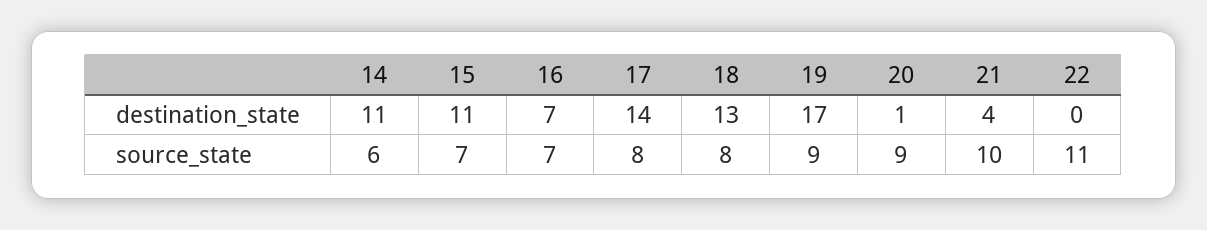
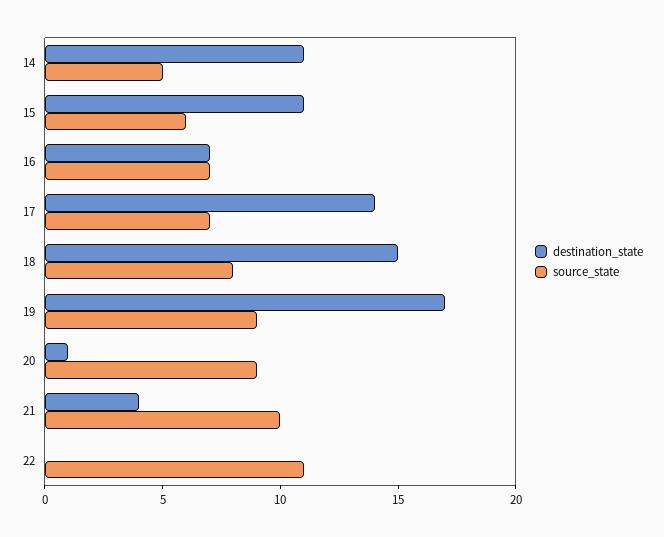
  {
    "destination_state": {
      "14": 11,
      "15": 11,
      "16": 7,
      "17": 14,
-     "18": 13,
+     "18": 15,
      "19": 17,
      "20": 1,
      "21": 4,
      "22": 0
    },
    "source_state": {
-     "14": 6,
+     "14": 5,
-     "15": 7,
+     "15": 6,
      "16": 7,
-     "17": 8,
+     "17": 7,
      "18": 8,
      "19": 9,
      "20": 9,
      "21": 10,
      "22": 11
    }
  }

